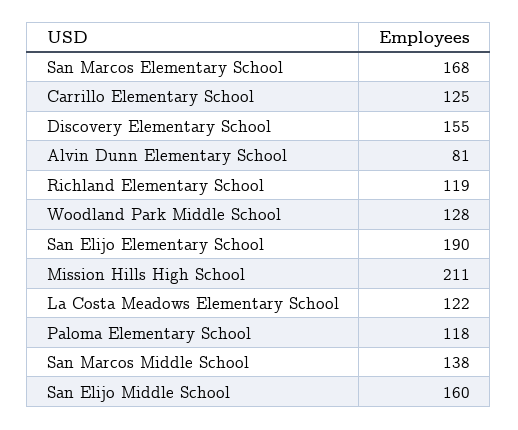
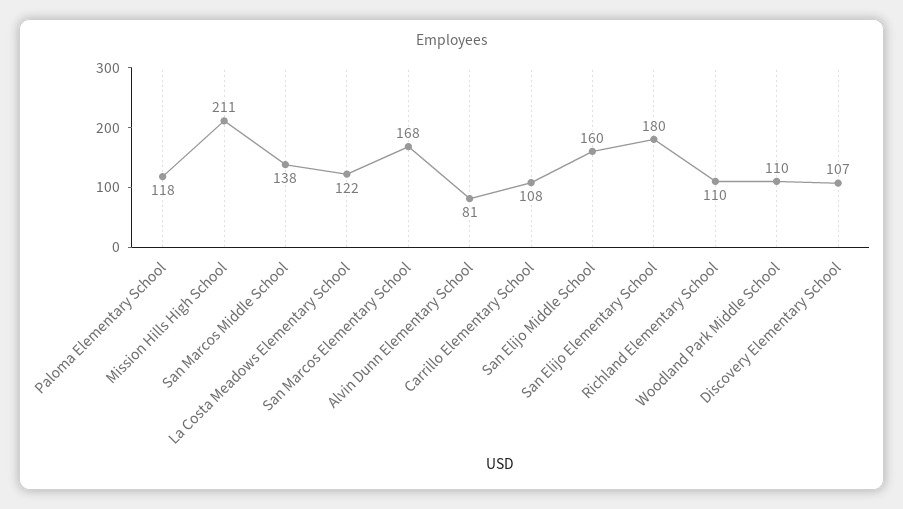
  {
    "San Marcos Elementary School": 168,
-   "Carrillo Elementary School": 125,
+   "Carrillo Elementary School": 108,
-   "Discovery Elementary School": 155,
+   "Discovery Elementary School": 107,
    "Alvin Dunn Elementary School": 81,
-   "Richland Elementary School": 119,
+   "Richland Elementary School": 110,
-   "Woodland Park Middle School": 128,
+   "Woodland Park Middle School": 110,
-   "San Elijo Elementary School": 190,
+   "San Elijo Elementary School": 180,
    "Mission Hills High School": 211,
    "La Costa Meadows Elementary School": 122,
    "Paloma Elementary School": 118,
    "San Marcos Middle School": 138,
    "San Elijo Middle School": 160
  }

